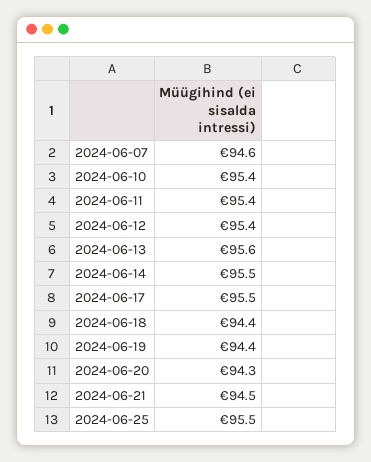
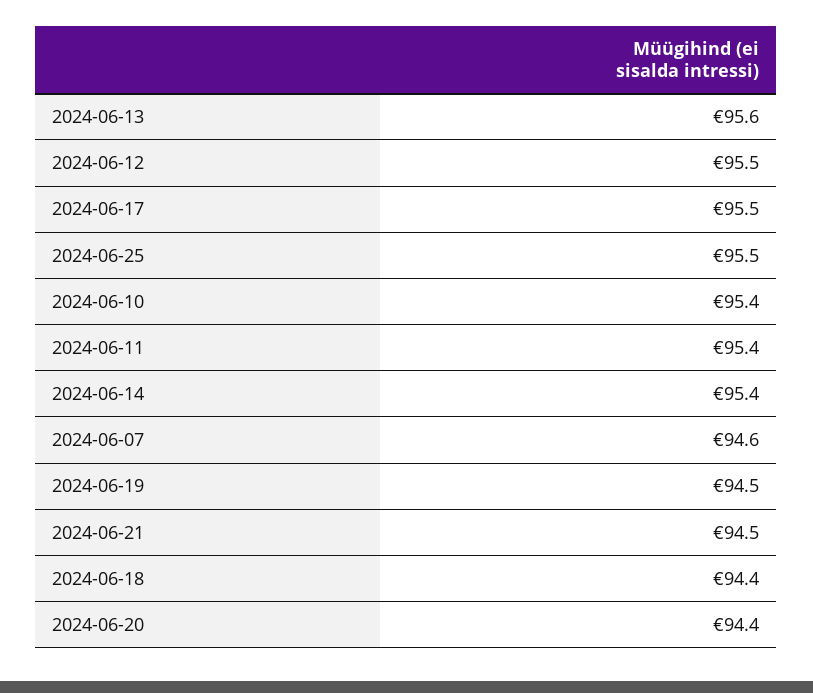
  {
    "2024-06-07": 94.6,
    "2024-06-10": 95.4,
    "2024-06-11": 95.4,
-   "2024-06-12": 95.4,
+   "2024-06-12": 95.5,
    "2024-06-13": 95.6,
-   "2024-06-14": 95.5,
+   "2024-06-14": 95.4,
    "2024-06-17": 95.5,
    "2024-06-18": 94.4,
-   "2024-06-19": 94.4,
+   "2024-06-19": 94.5,
-   "2024-06-20": 94.3,
+   "2024-06-20": 94.4,
    "2024-06-21": 94.5,
    "2024-06-25": 95.5
  }

